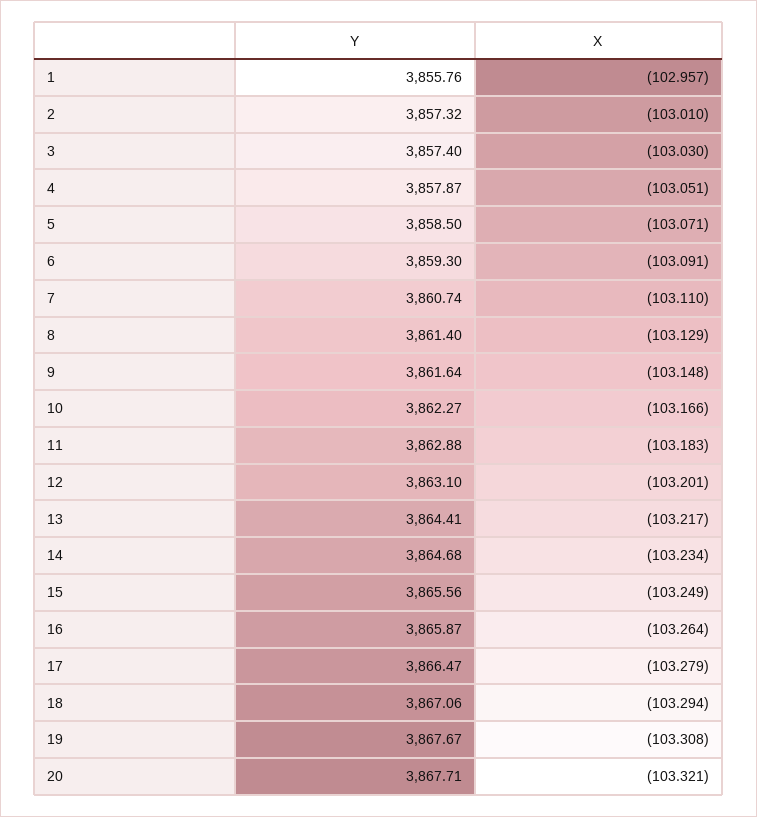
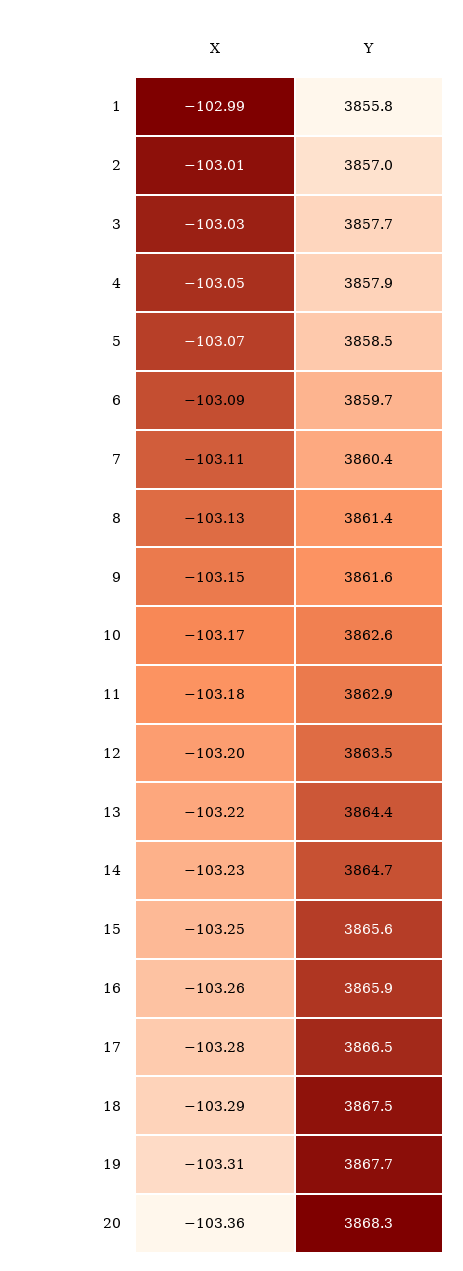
  {
    "Y": {
      "1": 3855.76,
-     "2": 3857.32,
+     "2": 3857,
-     "3": 3857.4,
+     "3": 3857.7,
      "4": 3857.87,
      "5": 3858.5,
-     "6": 3859.3,
+     "6": 3859.7,
-     "7": 3860.74,
+     "7": 3860.4,
      "8": 3861.4,
      "9": 3861.64,
-     "10": 3862.27,
+     "10": 3862.6,
      "11": 3862.88,
-     "12": 3863.1,
+     "12": 3863.5,
      "13": 3864.41,
      "14": 3864.68,
      "15": 3865.56,
      "16": 3865.87,
      "17": 3866.47,
-     "18": 3867.06,
+     "18": 3867.5,
      "19": 3867.67,
-     "20": 3867.71
+     "20": 3868.3
    },
    "X": {
-     "1": -102.957,
+     "1": -102.99,
      "2": -103.01,
      "3": -103.03,
      "4": -103.051,
      "5": -103.071,
      "6": -103.091,
      "7": -103.11,
      "8": -103.129,
      "9": -103.148,
      "10": -103.166,
      "11": -103.183,
      "12": -103.201,
      "13": -103.217,
      "14": -103.234,
      "15": -103.249,
      "16": -103.264,
      "17": -103.279,
      "18": -103.294,
      "19": -103.308,
-     "20": -103.321
+     "20": -103.36
    }
  }

